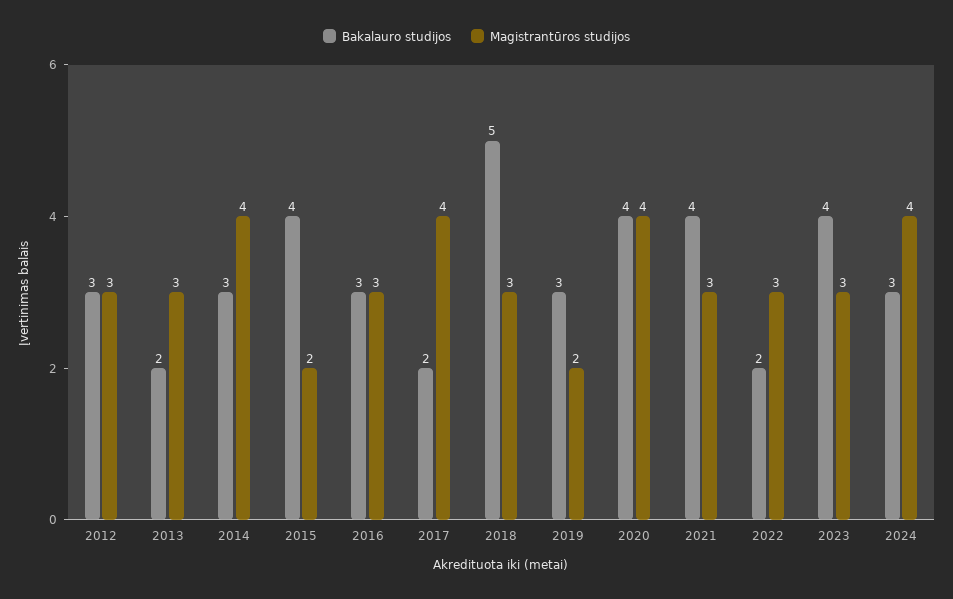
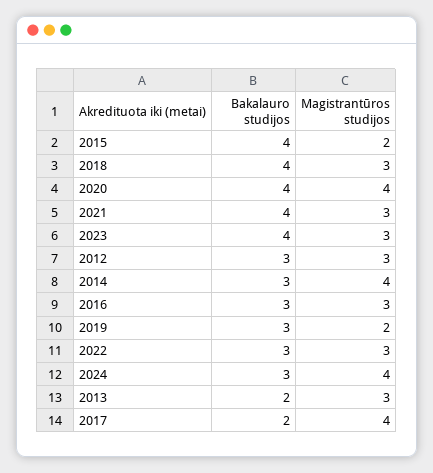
  {
    "Bakalauro studijos": {
      "2012": 3,
      "2013": 2,
      "2014": 3,
      "2015": 4,
      "2016": 3,
      "2017": 2,
-     "2018": 5,
+     "2018": 4,
      "2019": 3,
      "2020": 4,
      "2021": 4,
-     "2022": 2,
+     "2022": 3,
      "2023": 4,
      "2024": 3
    },
    "Magistrantūros studijos": {
      "2012": 3,
      "2013": 3,
      "2014": 4,
      "2015": 2,
      "2016": 3,
      "2017": 4,
      "2018": 3,
      "2019": 2,
      "2020": 4,
      "2021": 3,
      "2022": 3,
      "2023": 3,
      "2024": 4
    }
  }

